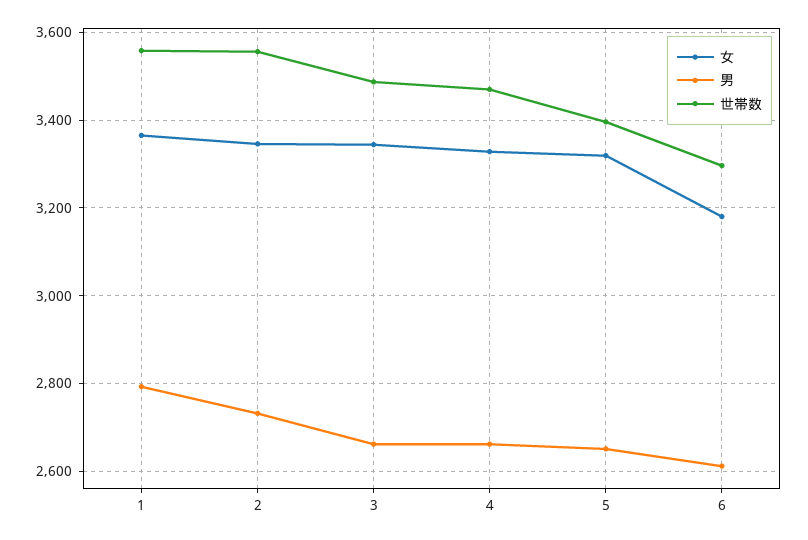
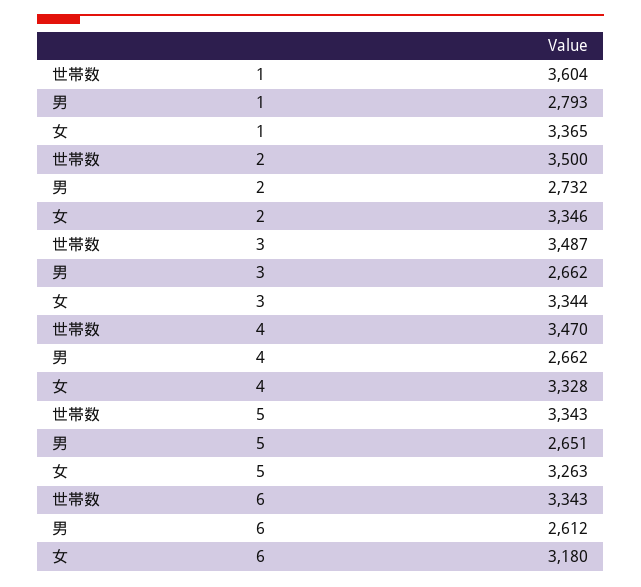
  {
    "女": {
      "1": 3365,
      "2": 3346,
      "3": 3344,
      "4": 3328,
-     "5": 3320,
+     "5": 3263,
      "6": 3180
    },
    "男": {
      "1": 2793,
      "2": 2732,
      "3": 2662,
      "4": 2662,
      "5": 2651,
      "6": 2612
    },
    "世帯数": {
-     "1": 3560,
+     "1": 3604,
-     "2": 3560,
+     "2": 3500,
      "3": 3487,
      "4": 3470,
-     "5": 3400,
+     "5": 3343,
-     "6": 3300
+     "6": 3343
    }
  }

